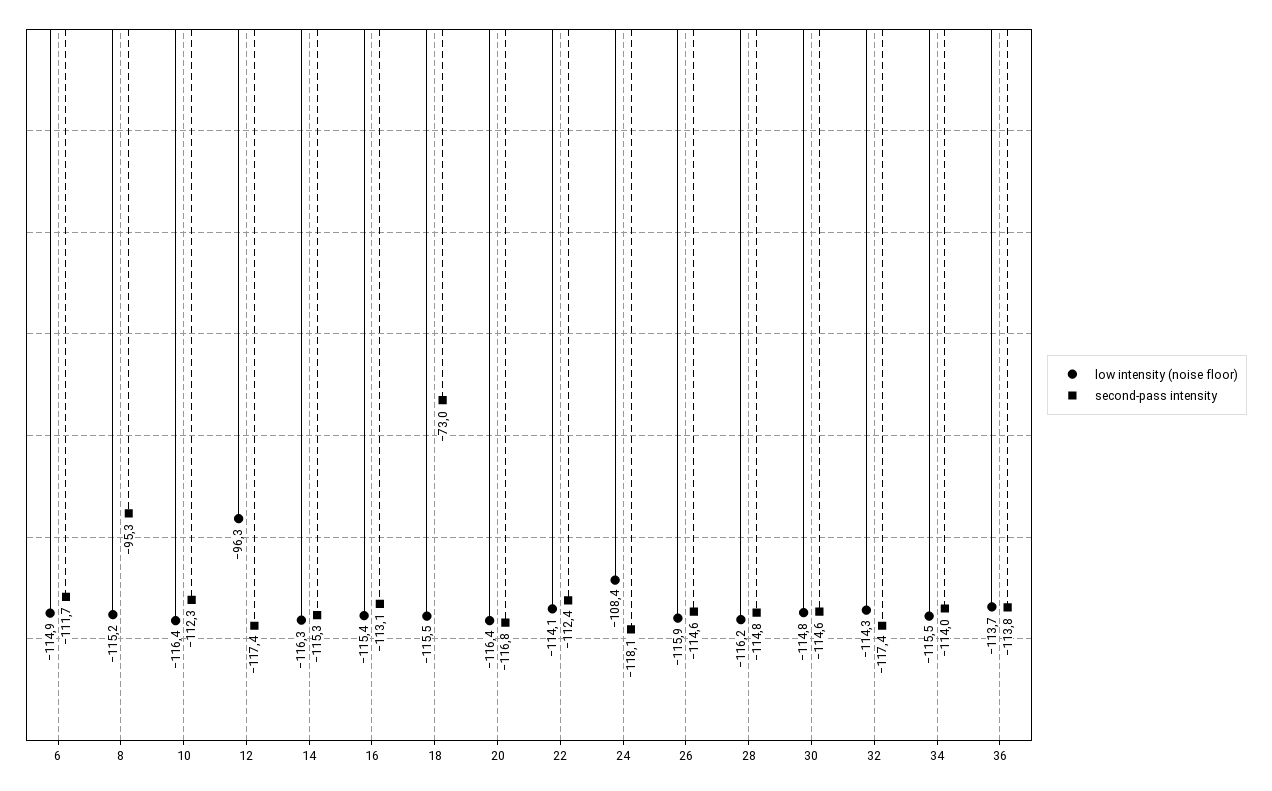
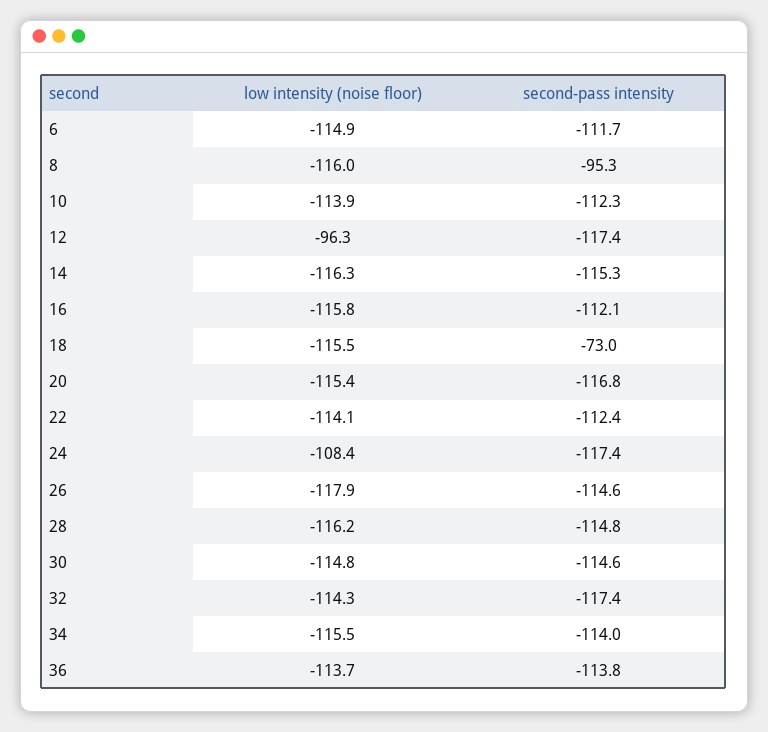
  {
    "low intensity (noise floor)": {
      "6": -114.9,
-     "8": -115.2,
+     "8": -116,
-     "10": -116.4,
+     "10": -113.9,
      "12": -96.3,
      "14": -116.3,
-     "16": -115.4,
+     "16": -115.8,
      "18": -115.5,
-     "20": -116.4,
+     "20": -115.4,
      "22": -114.1,
      "24": -108.4,
-     "26": -115.9,
+     "26": -117.9,
      "28": -116.2,
      "30": -114.8,
      "32": -114.3,
      "34": -115.5,
      "36": -113.7
    },
    "second-pass intensity": {
      "6": -111.7,
      "8": -95.3,
      "10": -112.3,
      "12": -117.4,
      "14": -115.3,
-     "16": -113.1,
+     "16": -112.1,
      "18": -73,
      "20": -116.8,
      "22": -112.4,
-     "24": -118.1,
+     "24": -117.4,
      "26": -114.6,
      "28": -114.8,
      "30": -114.6,
      "32": -117.4,
      "34": -114,
      "36": -113.8
    }
  }

